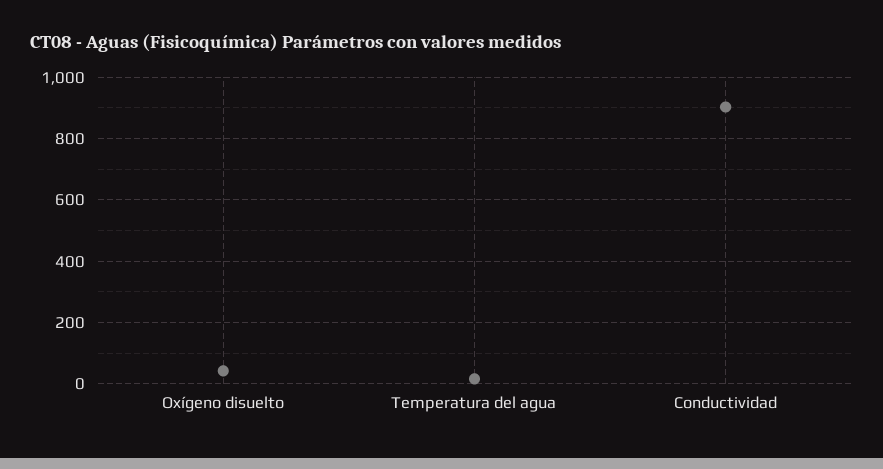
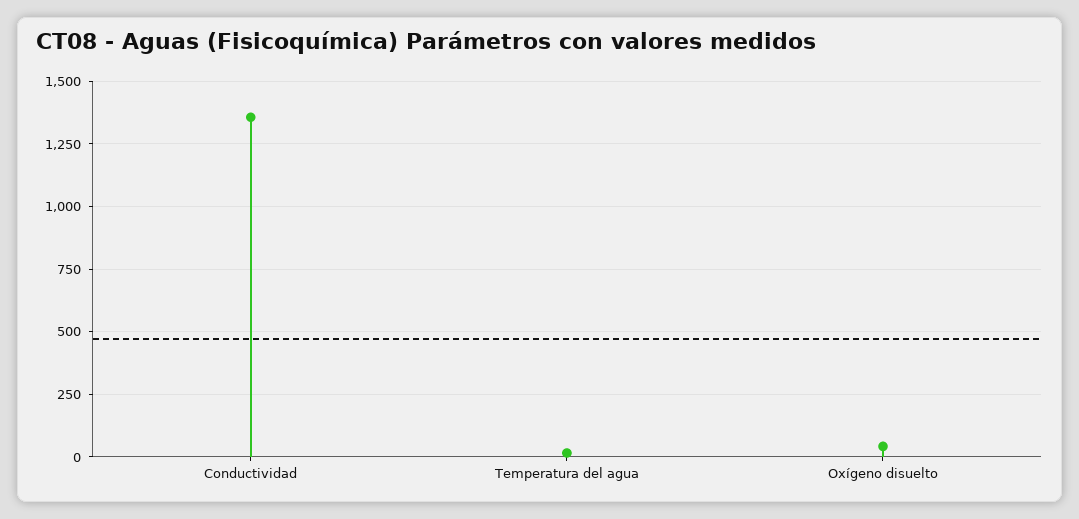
  {
    "Oxígeno disuelto": 40,
    "Temperatura del agua": 20,
-   "Conductividad": 900
+   "Conductividad": 1350
  }

